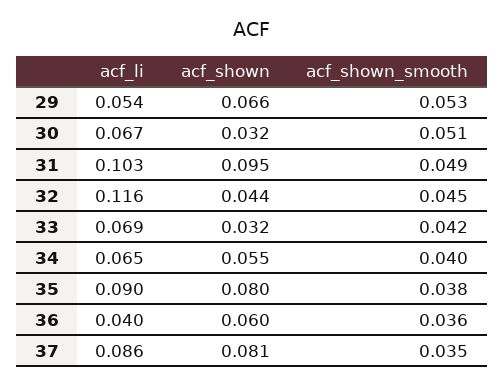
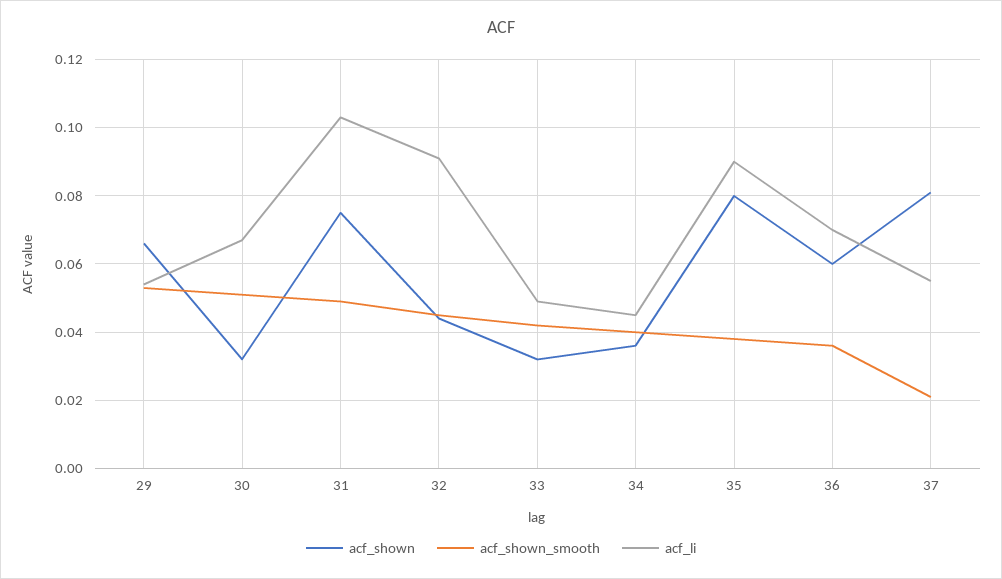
  {
    "acf_li": {
      "29": 0.054,
      "30": 0.067,
      "31": 0.103,
-     "32": 0.116,
+     "32": 0.09,
-     "33": 0.069,
+     "33": 0.05,
-     "34": 0.065,
+     "34": 0.045,
      "35": 0.09,
-     "36": 0.04,
+     "36": 0.07,
-     "37": 0.086
+     "37": 0.055
    },
    "acf_shown": {
      "29": 0.066,
      "30": 0.032,
-     "31": 0.095,
+     "31": 0.075,
      "32": 0.044,
      "33": 0.032,
-     "34": 0.055,
+     "34": 0.035,
      "35": 0.08,
      "36": 0.06,
      "37": 0.081
    },
    "acf_shown_smooth": {
      "29": 0.053,
      "30": 0.051,
      "31": 0.049,
      "32": 0.045,
      "33": 0.042,
      "34": 0.04,
      "35": 0.038,
      "36": 0.036,
-     "37": 0.035
+     "37": 0.02
    }
  }

